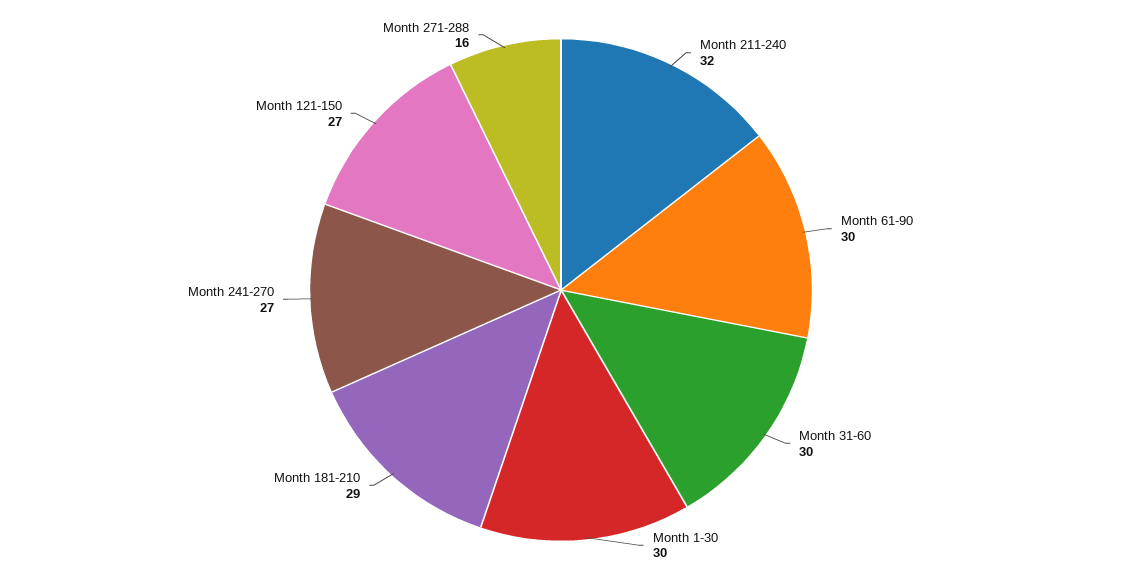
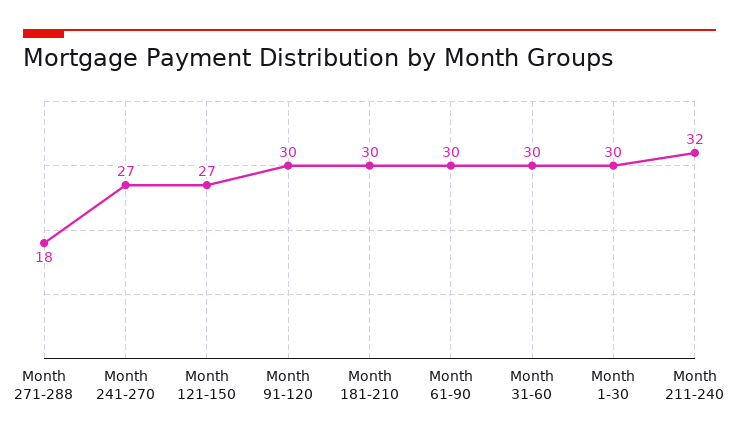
  {
    "Month 211-240": 32,
    "Month 61-90": 30,
    "Month 31-60": 30,
    "Month 1-30": 30,
-   "Month 181-210": 29,
+   "Month 181-210": 30,
    "Month 241-270": 27,
    "Month 121-150": 27,
-   "Month 271-288": 16
+   "Month 271-288": 18,
+   "Month 91-120": 30
  }

